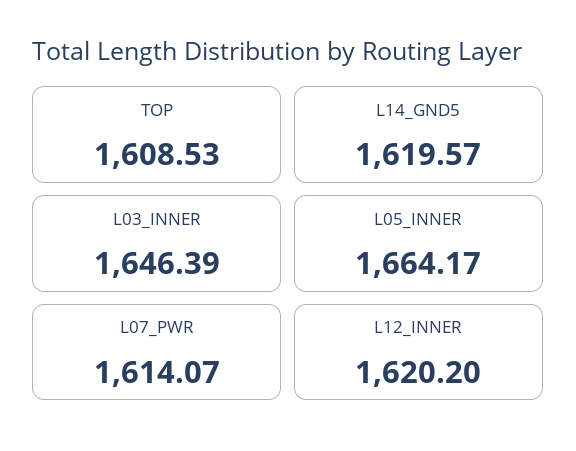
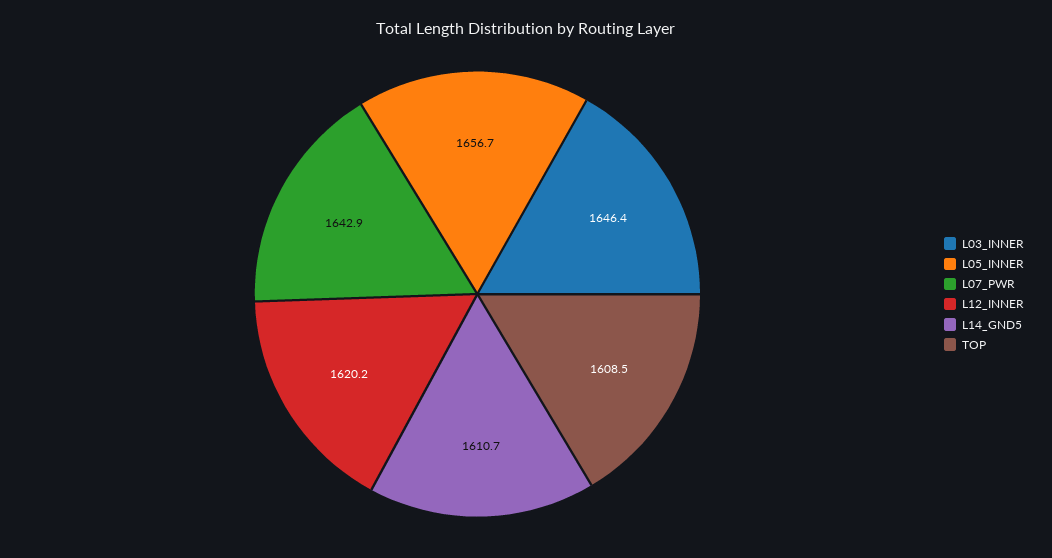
  {
    "TOP": 1608.53,
-   "L14_GND5": 1619.57,
+   "L14_GND5": 1610.7,
    "L03_INNER": 1646.39,
-   "L05_INNER": 1664.17,
+   "L05_INNER": 1656.7,
-   "L07_PWR": 1614.07,
+   "L07_PWR": 1642.9,
    "L12_INNER": 1620.2
  }

